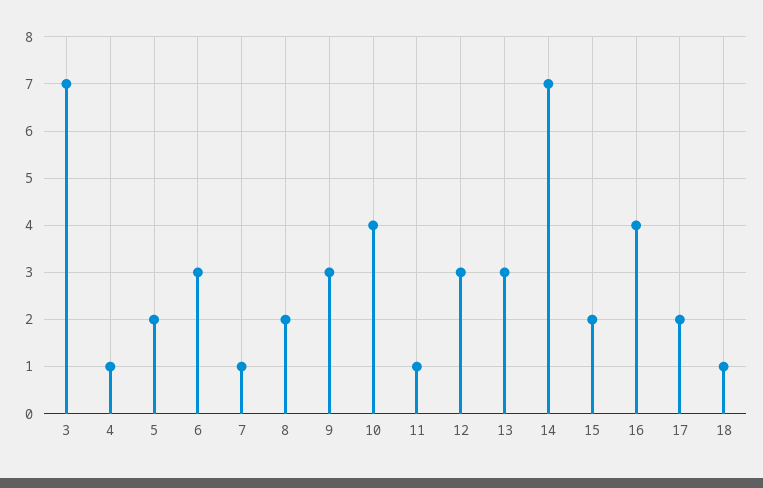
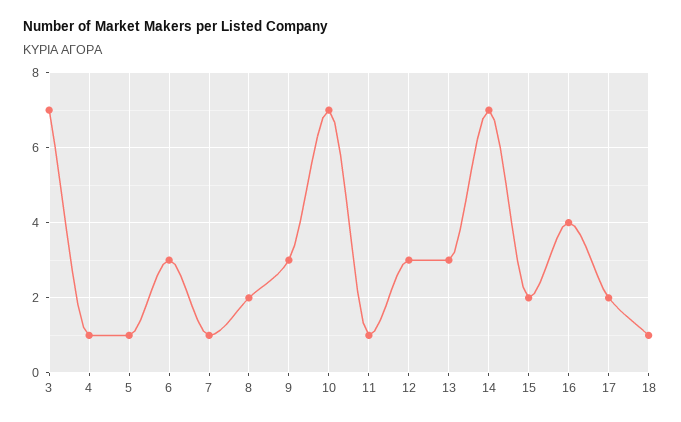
  {
    "3": 7,
    "4": 1,
-   "5": 2,
+   "5": 1,
    "6": 3,
    "7": 1,
    "8": 2,
    "9": 3,
-   "10": 4,
+   "10": 7,
    "11": 1,
    "12": 3,
    "13": 3,
    "14": 7,
    "15": 2,
    "16": 4,
    "17": 2,
    "18": 1
  }

